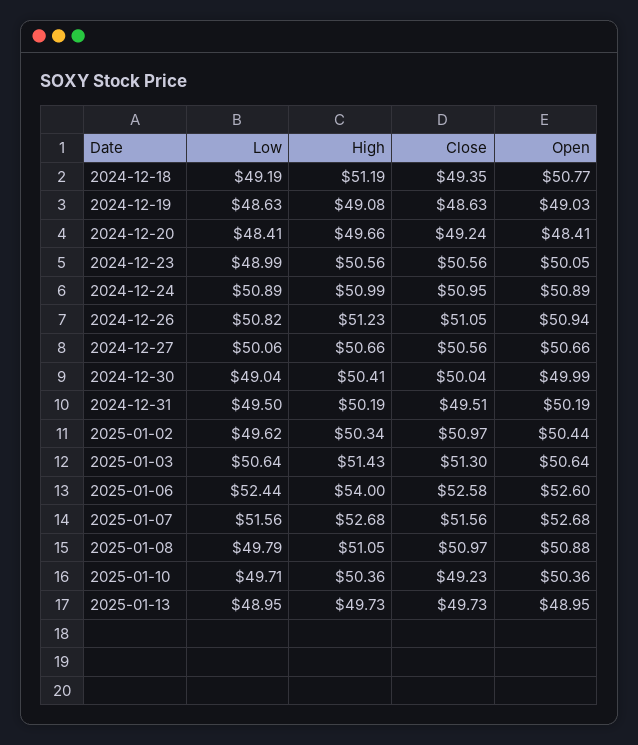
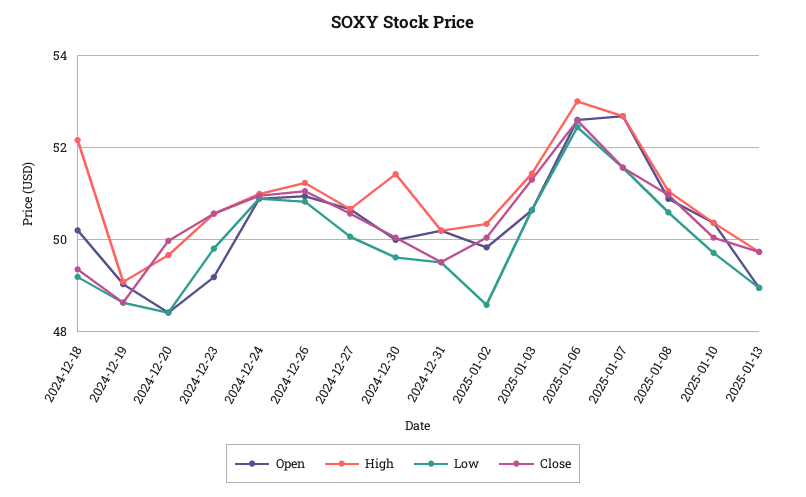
  {
    "Low": {
      "2024-12-18": 49.19,
      "2024-12-19": 48.63,
      "2024-12-20": 48.41,
-     "2024-12-23": 48.99,
+     "2024-12-23": 49.8,
      "2024-12-24": 50.89,
      "2024-12-26": 50.82,
      "2024-12-27": 50.06,
-     "2024-12-30": 49.04,
+     "2024-12-30": 49.6,
      "2024-12-31": 49.5,
-     "2025-01-02": 49.62,
+     "2025-01-02": 48.6,
      "2025-01-03": 50.64,
      "2025-01-06": 52.44,
      "2025-01-07": 51.56,
-     "2025-01-08": 49.79,
+     "2025-01-08": 50.6,
      "2025-01-10": 49.71,
      "2025-01-13": 48.95
    },
    "High": {
-     "2024-12-18": 51.19,
+     "2024-12-18": 52.2,
      "2024-12-19": 49.08,
      "2024-12-20": 49.66,
      "2024-12-23": 50.56,
      "2024-12-24": 50.99,
      "2024-12-26": 51.23,
      "2024-12-27": 50.66,
-     "2024-12-30": 50.41,
+     "2024-12-30": 51.4,
      "2024-12-31": 50.19,
      "2025-01-02": 50.34,
      "2025-01-03": 51.43,
-     "2025-01-06": 54,
+     "2025-01-06": 53,
      "2025-01-07": 52.68,
      "2025-01-08": 51.05,
      "2025-01-10": 50.36,
      "2025-01-13": 49.73
    },
    "Close": {
      "2024-12-18": 49.35,
      "2024-12-19": 48.63,
-     "2024-12-20": 49.24,
+     "2024-12-20": 50,
      "2024-12-23": 50.56,
      "2024-12-24": 50.95,
      "2024-12-26": 51.05,
      "2024-12-27": 50.56,
      "2024-12-30": 50.04,
      "2024-12-31": 49.51,
-     "2025-01-02": 50.97,
+     "2025-01-02": 50,
      "2025-01-03": 51.3,
      "2025-01-06": 52.58,
      "2025-01-07": 51.56,
      "2025-01-08": 50.97,
-     "2025-01-10": 49.23,
+     "2025-01-10": 50,
      "2025-01-13": 49.73
    },
    "Open": {
-     "2024-12-18": 50.77,
+     "2024-12-18": 50.2,
      "2024-12-19": 49.03,
      "2024-12-20": 48.41,
-     "2024-12-23": 50.05,
+     "2024-12-23": 49.2,
      "2024-12-24": 50.89,
      "2024-12-26": 50.94,
      "2024-12-27": 50.66,
      "2024-12-30": 49.99,
      "2024-12-31": 50.19,
-     "2025-01-02": 50.44,
+     "2025-01-02": 49.8,
      "2025-01-03": 50.64,
      "2025-01-06": 52.6,
      "2025-01-07": 52.68,
      "2025-01-08": 50.88,
      "2025-01-10": 50.36,
      "2025-01-13": 48.95
    }
  }

